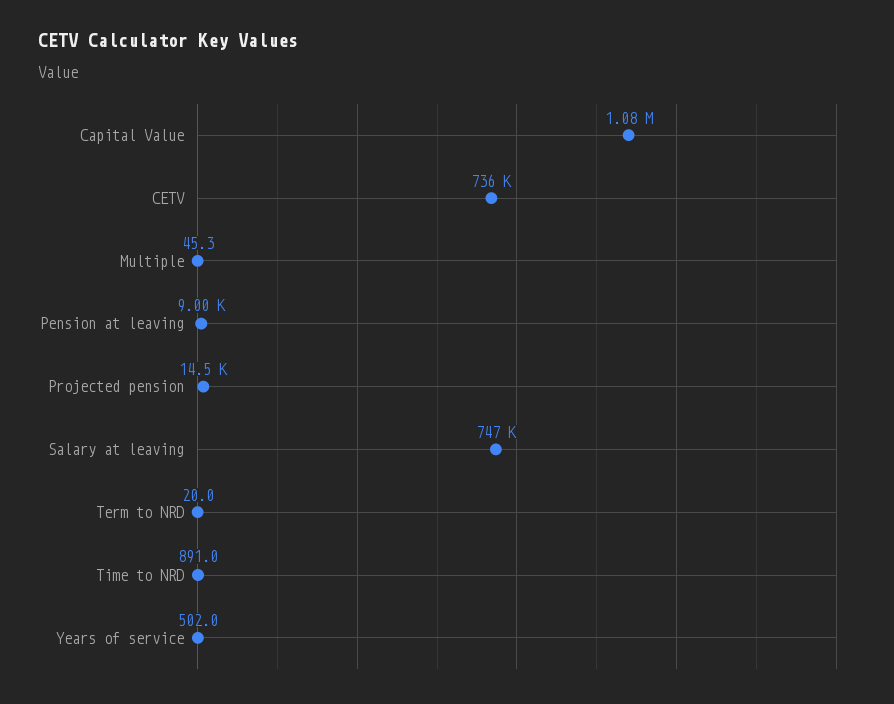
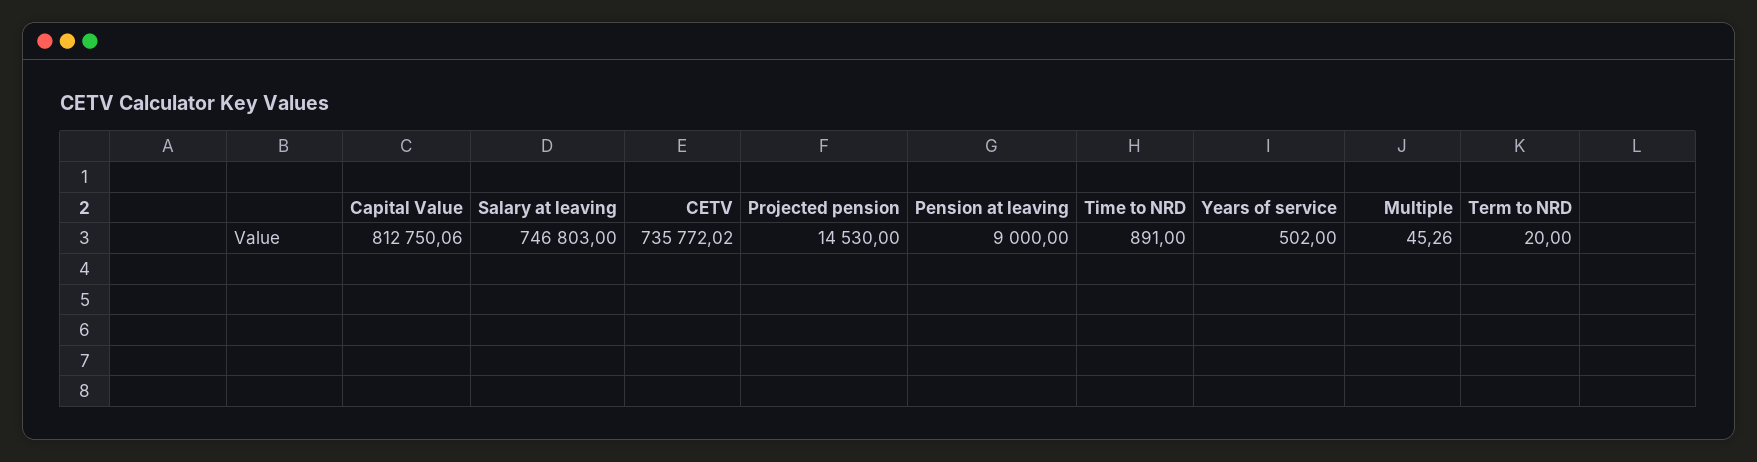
  {
-   "Capital Value": 1080000,
+   "Capital Value": 812750.06,
    "CETV": 735772.02,
    "Multiple": 45.26,
    "Pension at leaving": 9000,
    "Projected pension": 14530,
    "Salary at leaving": 746803,
    "Term to NRD": 20,
    "Time to NRD": 891,
    "Years of service": 502
  }

